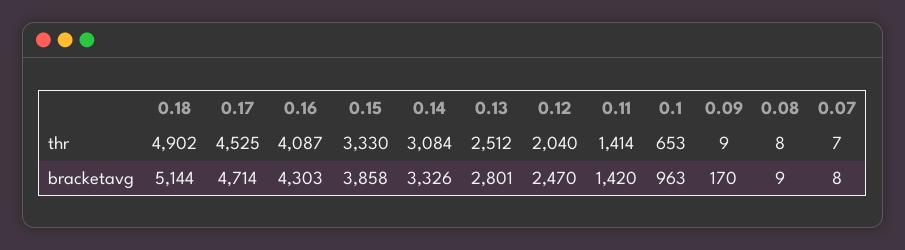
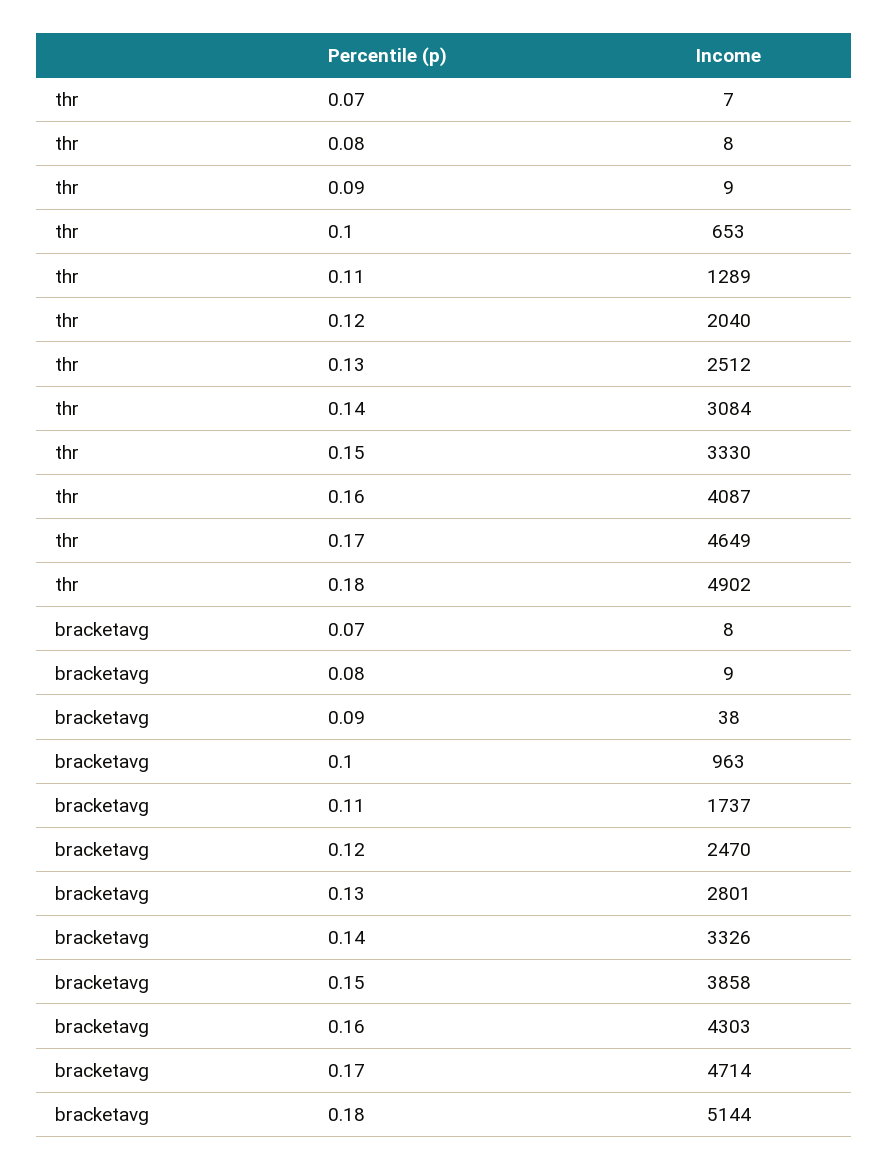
  {
    "0.18": {
      "thr": 4902,
      "bracketavg": 5144
    },
    "0.17": {
-     "thr": 4525,
+     "thr": 4649,
      "bracketavg": 4714
    },
    "0.16": {
      "thr": 4087,
      "bracketavg": 4303
    },
    "0.15": {
      "thr": 3330,
      "bracketavg": 3858
    },
    "0.14": {
      "thr": 3084,
      "bracketavg": 3326
    },
    "0.13": {
      "thr": 2512,
      "bracketavg": 2801
    },
    "0.12": {
      "thr": 2040,
      "bracketavg": 2470
    },
    "0.11": {
-     "thr": 1414,
+     "thr": 1289,
-     "bracketavg": 1420
+     "bracketavg": 1737
    },
    "0.1": {
      "thr": 653,
      "bracketavg": 963
    },
    "0.09": {
      "thr": 9,
-     "bracketavg": 170
+     "bracketavg": 38
    },
    "0.08": {
      "thr": 8,
      "bracketavg": 9
    },
    "0.07": {
      "thr": 7,
      "bracketavg": 8
    }
  }

